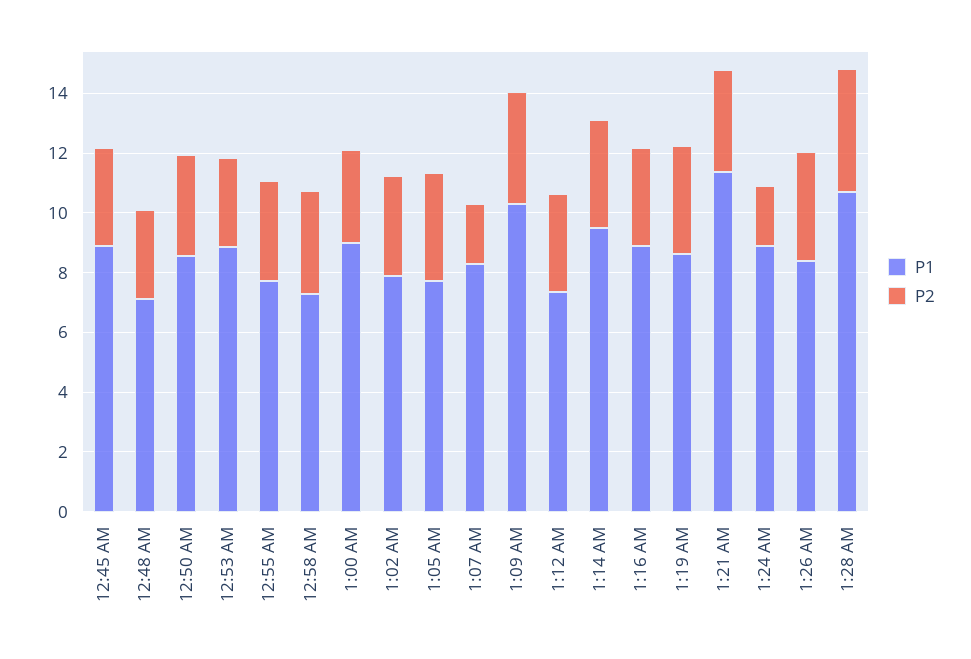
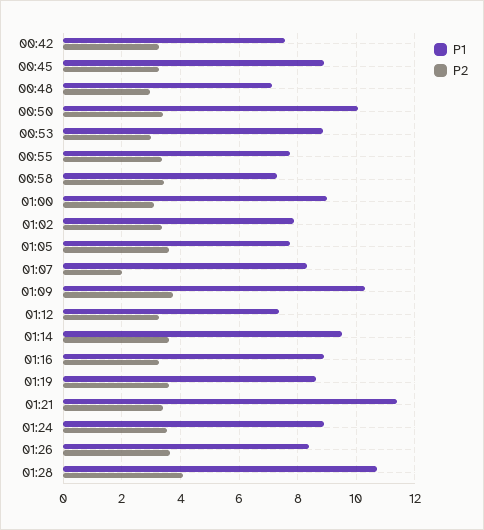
  {
    "P1": {
      "12:45 AM": 9,
      "12:48 AM": 7.25,
-     "12:50 AM": 8.5,
+     "12:50 AM": 10,
      "12:53 AM": 8.75,
      "12:55 AM": 7.75,
      "12:58 AM": 7.25,
      "1:00 AM": 9,
      "1:02 AM": 8,
      "1:05 AM": 7.75,
      "1:07 AM": 8.25,
      "1:09 AM": 10.25,
      "1:12 AM": 7.25,
      "1:14 AM": 9.5,
      "1:16 AM": 9,
      "1:19 AM": 8.75,
      "1:21 AM": 11.5,
      "1:24 AM": 9,
      "1:26 AM": 8.5,
-     "1:28 AM": 10.75
+     "1:28 AM": 10.75,
+     "00:42": 7.5
    },
    "P2": {
      "12:45 AM": 3.25,
      "12:48 AM": 3,
      "12:50 AM": 3.5,
      "12:53 AM": 3,
      "12:55 AM": 3.25,
      "12:58 AM": 3.5,
      "1:00 AM": 3,
      "1:02 AM": 3.25,
      "1:05 AM": 3.5,
      "1:07 AM": 2,
      "1:09 AM": 3.75,
      "1:12 AM": 3.25,
      "1:14 AM": 3.5,
      "1:16 AM": 3.25,
      "1:19 AM": 3.5,
      "1:21 AM": 3.5,
-     "1:24 AM": 2,
+     "1:24 AM": 3.5,
      "1:26 AM": 3.75,
-     "1:28 AM": 4
+     "1:28 AM": 4,
+     "00:42": 3.25
    }
  }

